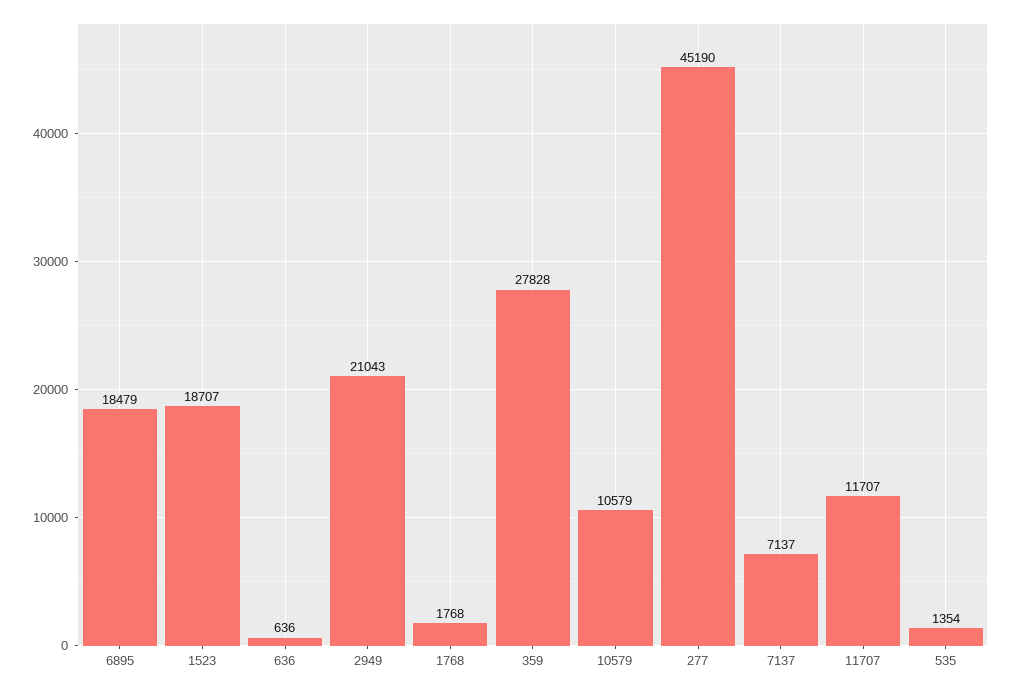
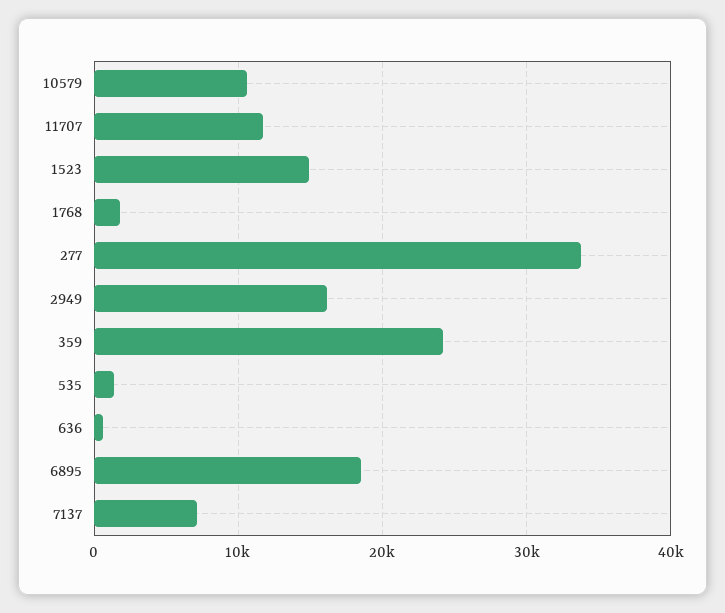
  {
    "6895": 18479,
-   "1523": 18707,
+   "1523": 15000,
    "636": 636,
-   "2949": 21043,
+   "2949": 16000,
    "1768": 1768,
-   "359": 27828,
+   "359": 24000,
    "10579": 10579,
-   "277": 45190,
+   "277": 34000,
    "7137": 7137,
    "11707": 11707,
    "535": 1354
  }

